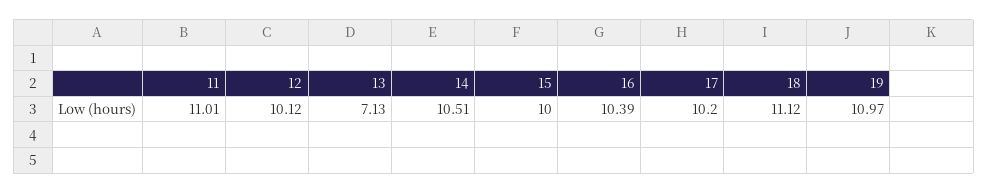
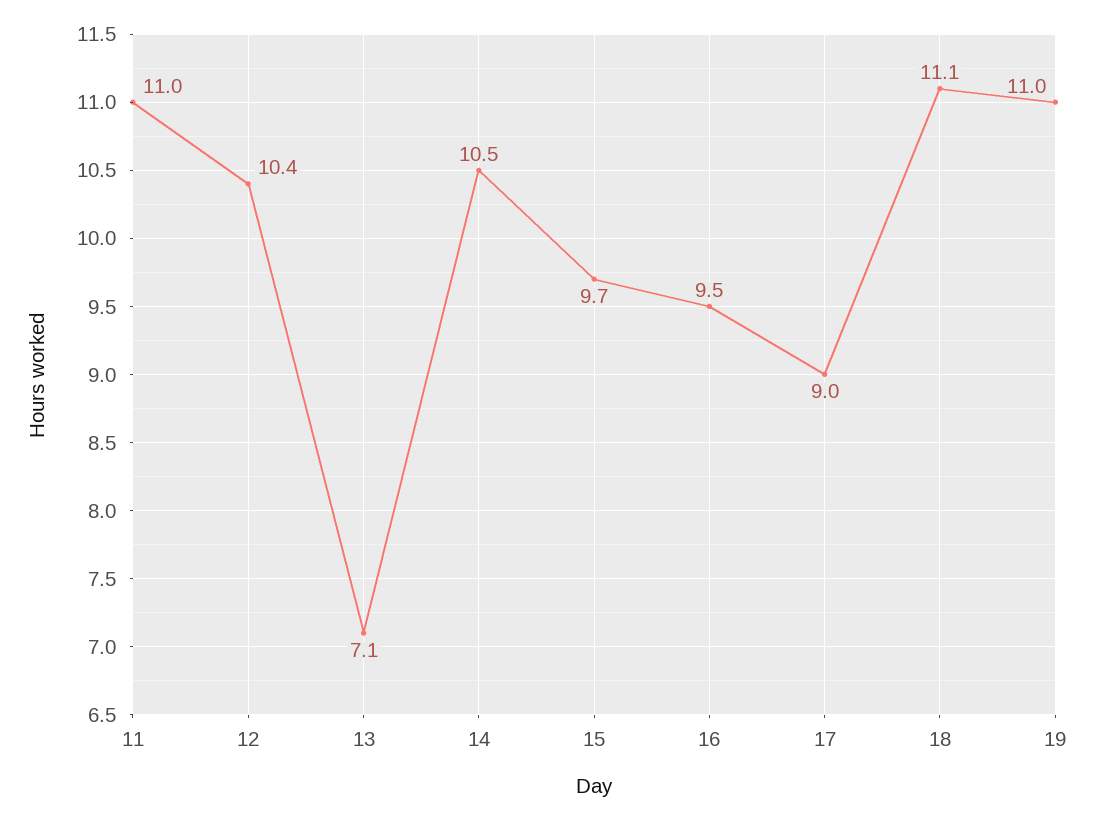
  {
    "11": 11.01,
-   "12": 10.12,
+   "12": 10.4,
    "13": 7.13,
    "14": 10.51,
-   "15": 10,
+   "15": 9.7,
-   "16": 10.39,
+   "16": 9.5,
-   "17": 10.2,
+   "17": 9,
    "18": 11.12,
    "19": 10.97
  }

